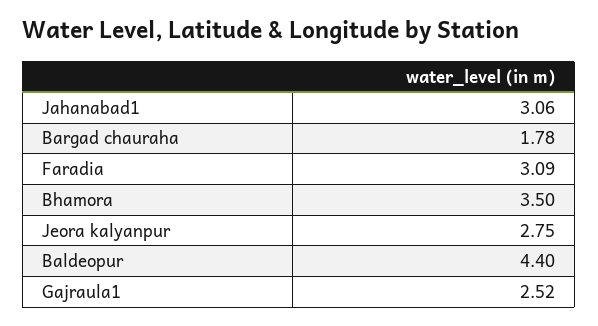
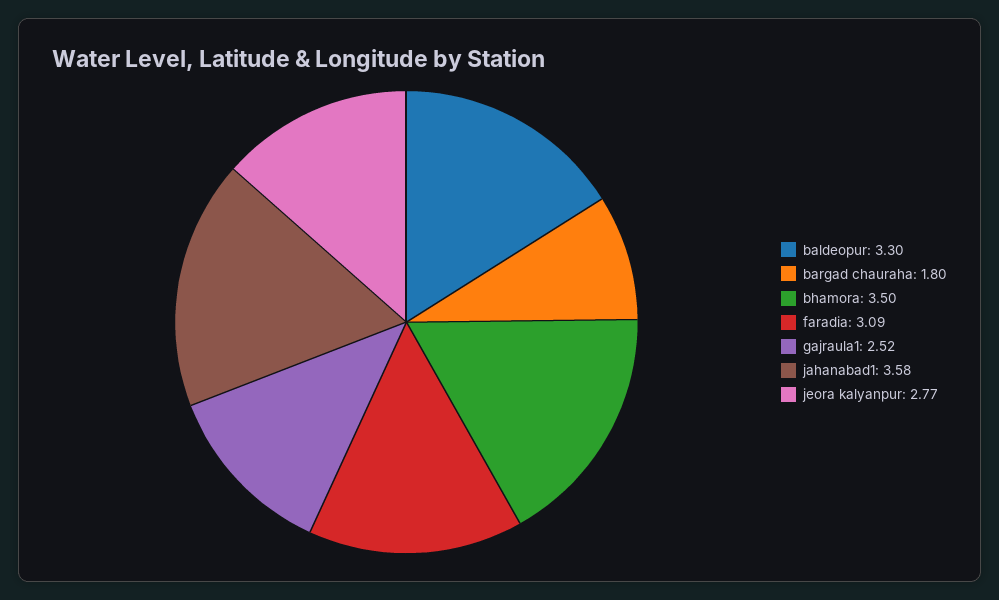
  {
-   "Jahanabad1": 3.06,
+   "Jahanabad1": 3.58,
-   "Bargad chauraha": 1.78,
+   "Bargad chauraha": 1.8,
    "Faradia": 3.09,
    "Bhamora": 3.5,
-   "Jeora kalyanpur": 2.75,
+   "Jeora kalyanpur": 2.77,
-   "Baldeopur": 4.4,
+   "Baldeopur": 3.3,
    "Gajraula1": 2.52
  }

